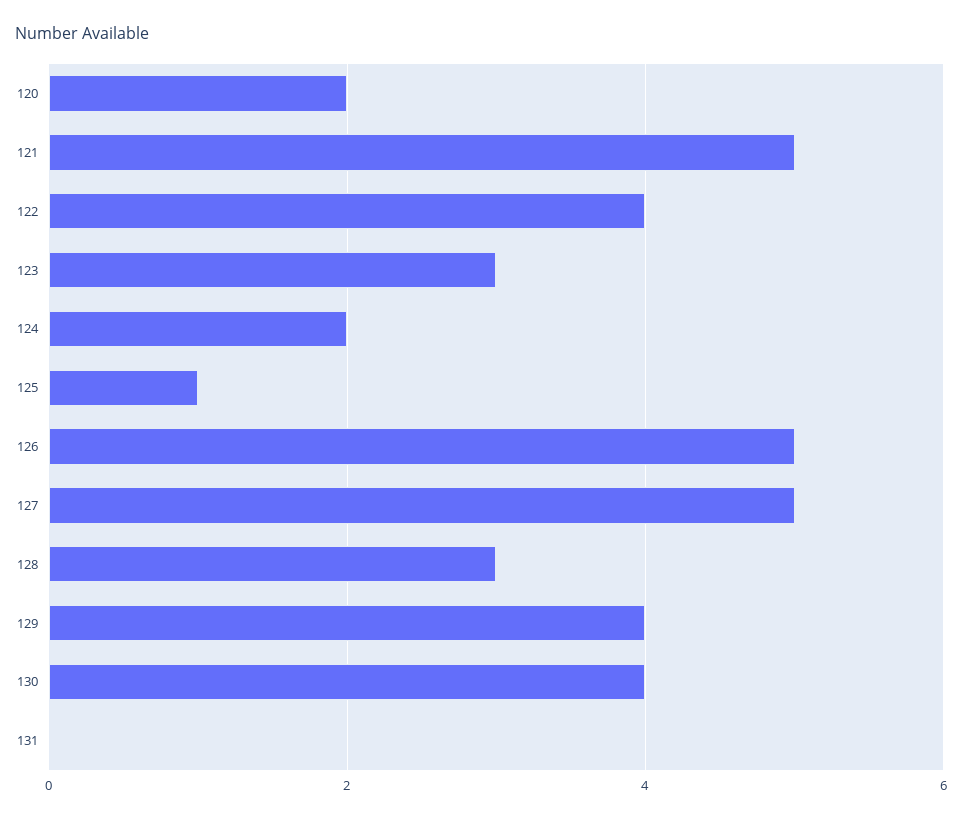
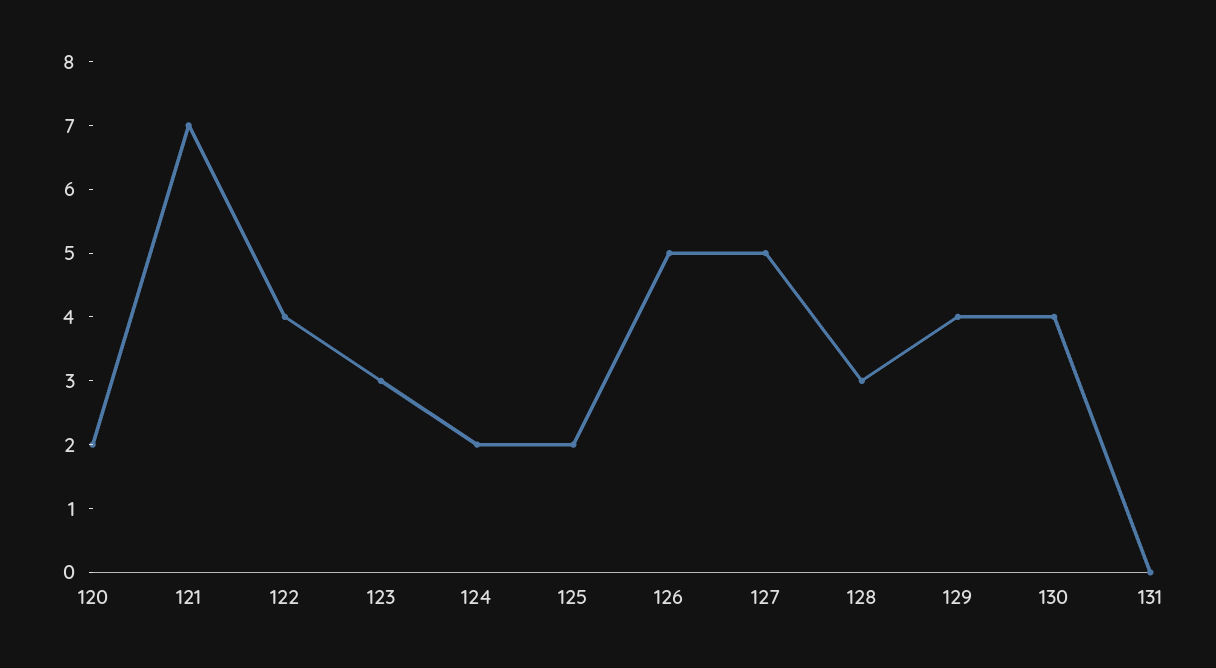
  {
    "120": 2,
-   "121": 5,
+   "121": 7,
    "122": 4,
    "123": 3,
    "124": 2,
-   "125": 1,
+   "125": 2,
    "126": 5,
    "127": 5,
    "128": 3,
    "129": 4,
    "130": 4,
    "131": 0
  }

